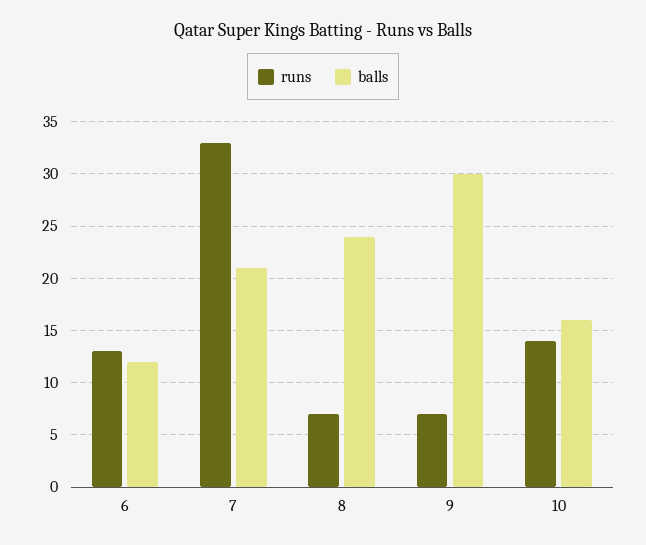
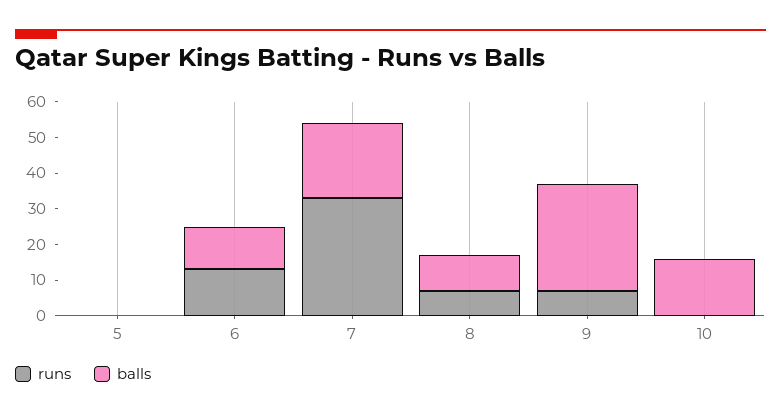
  {
    "runs": {
      "6": 13,
      "7": 33,
      "8": 7,
      "9": 7,
-     "10": 14
+     "10": 0,
+     "5": 0
    },
    "balls": {
      "6": 12,
      "7": 21,
-     "8": 24,
+     "8": 10,
      "9": 30,
-     "10": 16
+     "10": 16,
+     "5": 0
    }
  }

